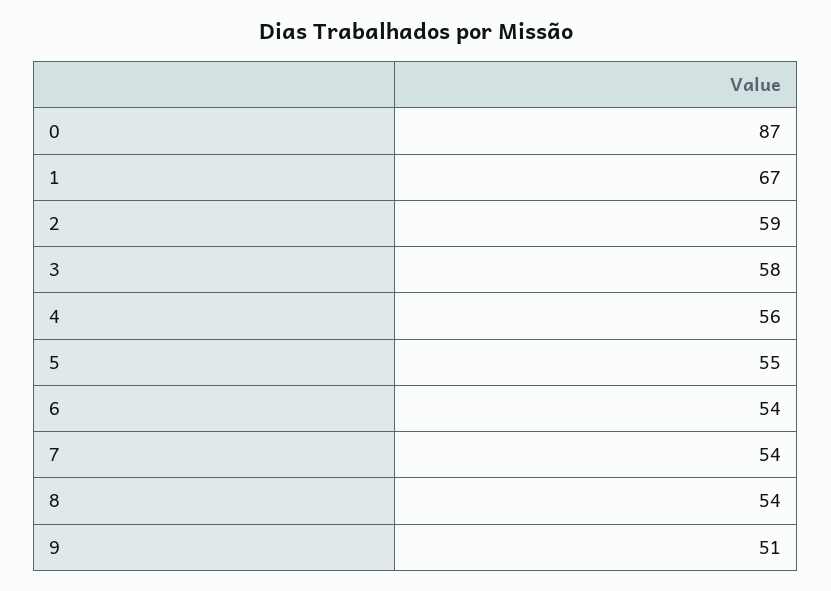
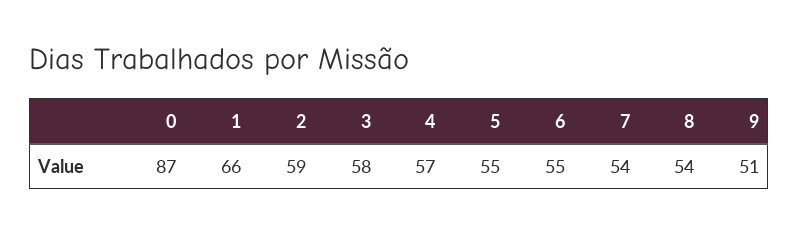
  {
    "0": 87,
-   "1": 67,
+   "1": 66,
    "2": 59,
    "3": 58,
-   "4": 56,
+   "4": 57,
    "5": 55,
-   "6": 54,
+   "6": 55,
    "7": 54,
    "8": 54,
    "9": 51
  }

